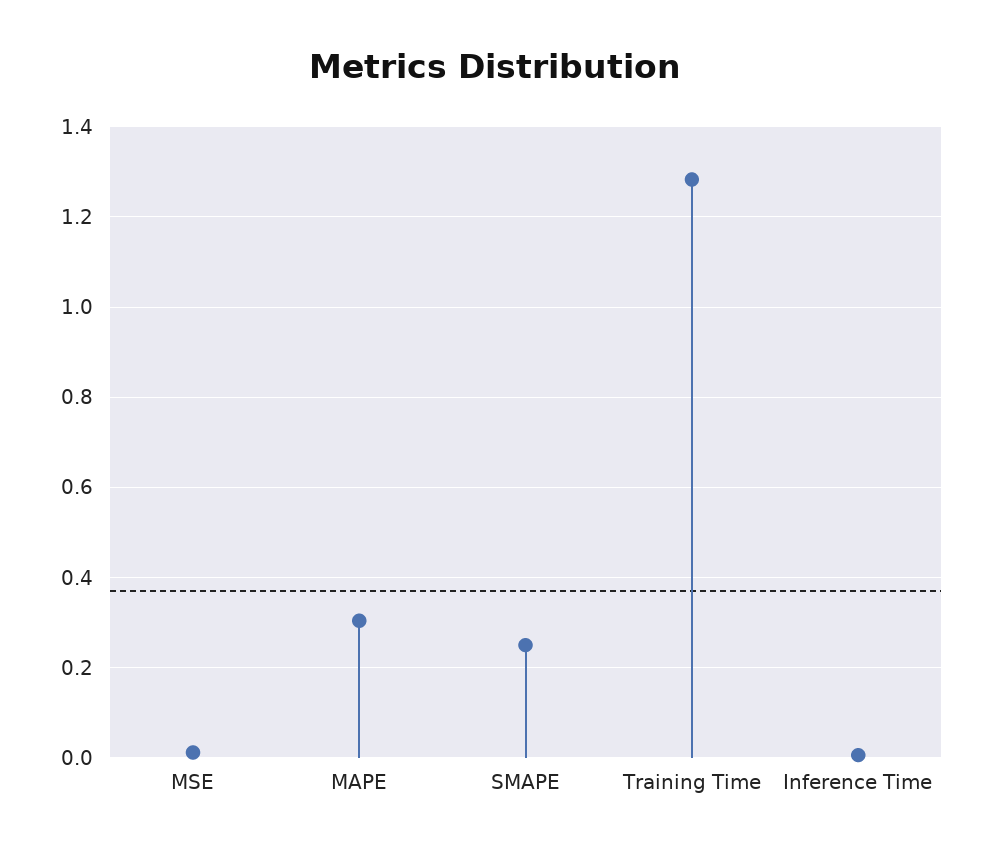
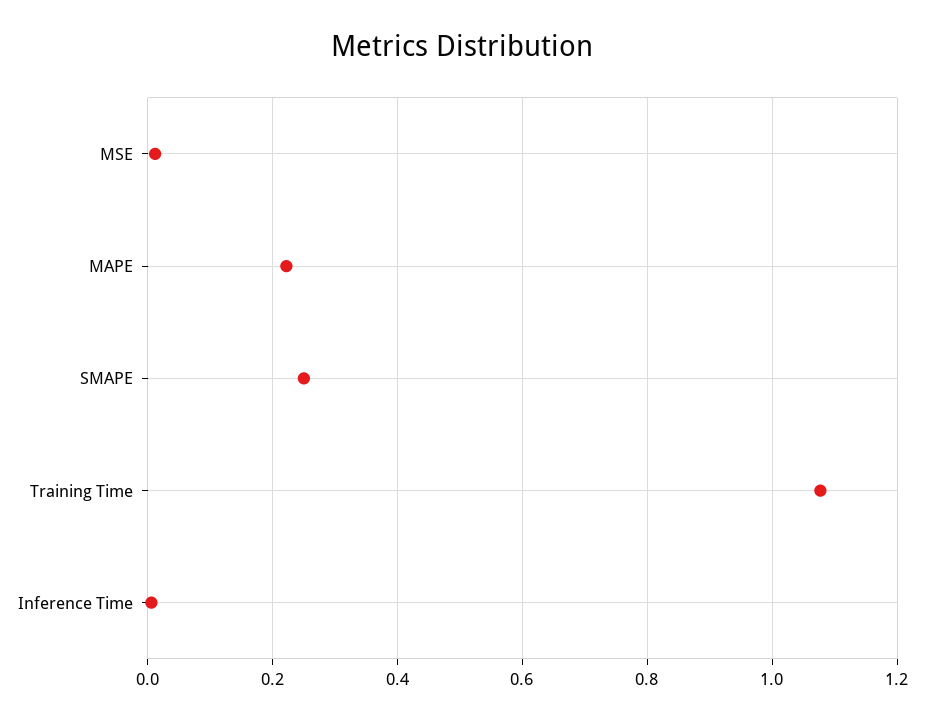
  {
    "MSE": 0.02,
-   "MAPE": 0.3,
+   "MAPE": 0.22,
    "SMAPE": 0.26,
-   "Training Time": 1.28,
+   "Training Time": 1.08,
    "Inference Time": 0
  }

